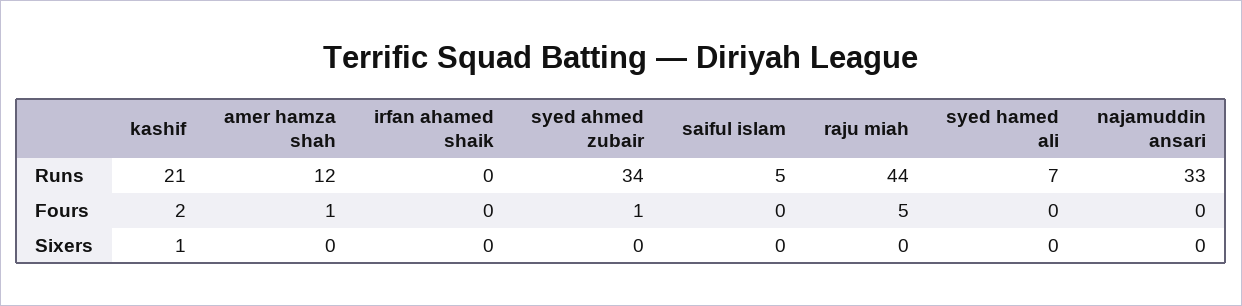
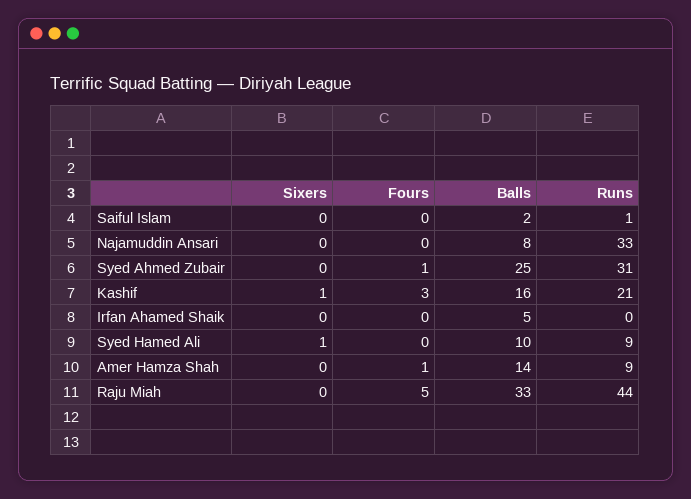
  {
    "kashif": {
      "Runs": 21,
-     "Fours": 2,
+     "Fours": 3,
-     "Sixers": 1
+     "Sixers": 1,
+     "Balls": 16
    },
    "amer hamza shah": {
-     "Runs": 12,
+     "Runs": 9,
      "Fours": 1,
-     "Sixers": 0
+     "Sixers": 0,
+     "Balls": 14
    },
    "irfan ahamed shaik": {
      "Runs": 0,
      "Fours": 0,
-     "Sixers": 0
+     "Sixers": 0,
+     "Balls": 5
    },
    "syed ahmed zubair": {
-     "Runs": 34,
+     "Runs": 31,
      "Fours": 1,
-     "Sixers": 0
+     "Sixers": 0,
+     "Balls": 25
    },
    "saiful islam": {
-     "Runs": 5,
+     "Runs": 1,
      "Fours": 0,
-     "Sixers": 0
+     "Sixers": 0,
+     "Balls": 2
    },
    "raju miah": {
      "Runs": 44,
      "Fours": 5,
-     "Sixers": 0
+     "Sixers": 0,
+     "Balls": 33
    },
    "syed hamed ali": {
-     "Runs": 7,
+     "Runs": 9,
      "Fours": 0,
-     "Sixers": 0
+     "Sixers": 1,
+     "Balls": 10
    },
    "najamuddin ansari": {
      "Runs": 33,
      "Fours": 0,
-     "Sixers": 0
+     "Sixers": 0,
+     "Balls": 8
    }
  }

